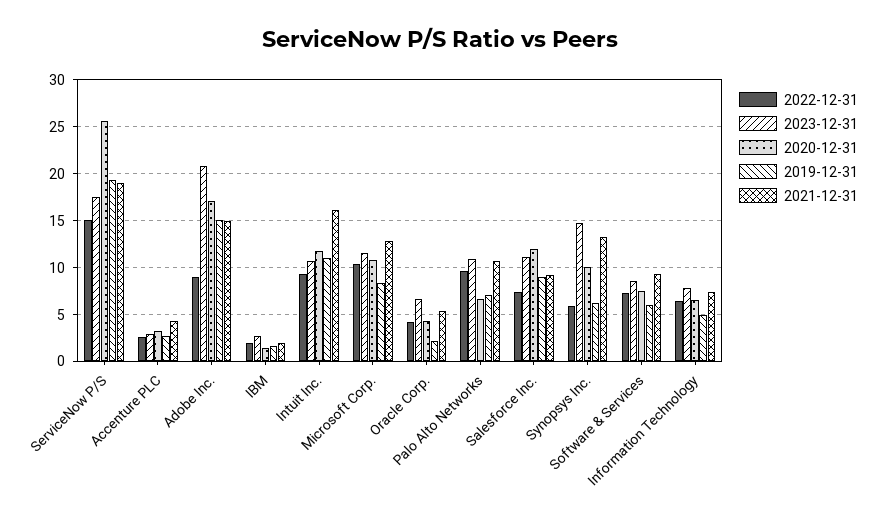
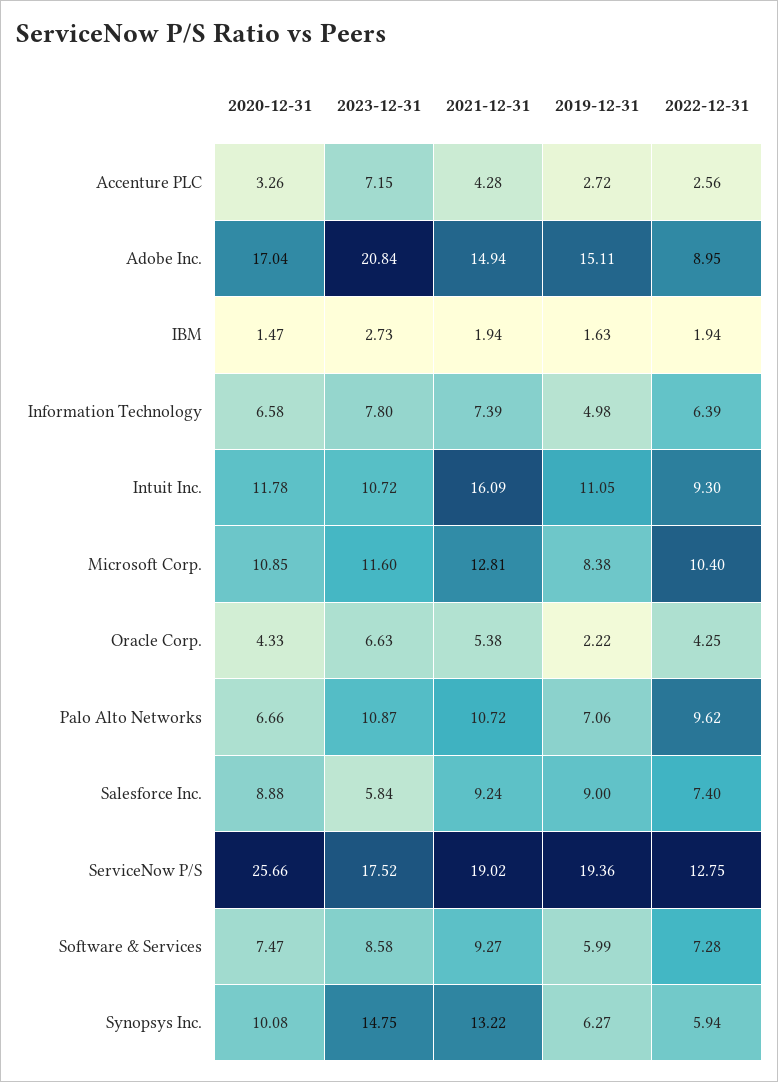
  {
    "2022-12-31": {
-     "ServiceNow P/S": 15,
+     "ServiceNow P/S": 12.75,
      "Accenture PLC": 2.56,
      "Adobe Inc.": 8.95,
      "IBM": 1.94,
      "Intuit Inc.": 9.3,
      "Microsoft Corp.": 10.4,
      "Oracle Corp.": 4.25,
      "Palo Alto Networks": 9.62,
      "Salesforce Inc.": 7.4,
      "Synopsys Inc.": 5.94,
      "Software & Services": 7.28,
      "Information Technology": 6.39
    },
    "2023-12-31": {
      "ServiceNow P/S": 17.52,
-     "Accenture PLC": 3,
+     "Accenture PLC": 7.15,
      "Adobe Inc.": 20.84,
      "IBM": 2.73,
      "Intuit Inc.": 10.72,
      "Microsoft Corp.": 11.6,
      "Oracle Corp.": 6.63,
      "Palo Alto Networks": 10.87,
-     "Salesforce Inc.": 11,
+     "Salesforce Inc.": 5.84,
      "Synopsys Inc.": 14.75,
      "Software & Services": 8.58,
      "Information Technology": 7.8
    },
    "2020-12-31": {
      "ServiceNow P/S": 25.66,
      "Accenture PLC": 3.26,
      "Adobe Inc.": 17.04,
      "IBM": 1.47,
      "Intuit Inc.": 11.78,
      "Microsoft Corp.": 10.85,
      "Oracle Corp.": 4.33,
      "Palo Alto Networks": 6.66,
-     "Salesforce Inc.": 12,
+     "Salesforce Inc.": 8.88,
      "Synopsys Inc.": 10.08,
      "Software & Services": 7.47,
      "Information Technology": 6.58
    },
    "2019-12-31": {
      "ServiceNow P/S": 19.36,
      "Accenture PLC": 2.72,
      "Adobe Inc.": 15.11,
      "IBM": 1.63,
      "Intuit Inc.": 11.05,
      "Microsoft Corp.": 8.38,
      "Oracle Corp.": 2.22,
      "Palo Alto Networks": 7.06,
      "Salesforce Inc.": 9,
      "Synopsys Inc.": 6.27,
      "Software & Services": 5.99,
      "Information Technology": 4.98
    },
    "2021-12-31": {
      "ServiceNow P/S": 19.02,
      "Accenture PLC": 4.28,
      "Adobe Inc.": 14.94,
      "IBM": 1.94,
      "Intuit Inc.": 16.09,
      "Microsoft Corp.": 12.81,
      "Oracle Corp.": 5.38,
      "Palo Alto Networks": 10.72,
      "Salesforce Inc.": 9.24,
      "Synopsys Inc.": 13.22,
      "Software & Services": 9.27,
      "Information Technology": 7.39
    }
  }

